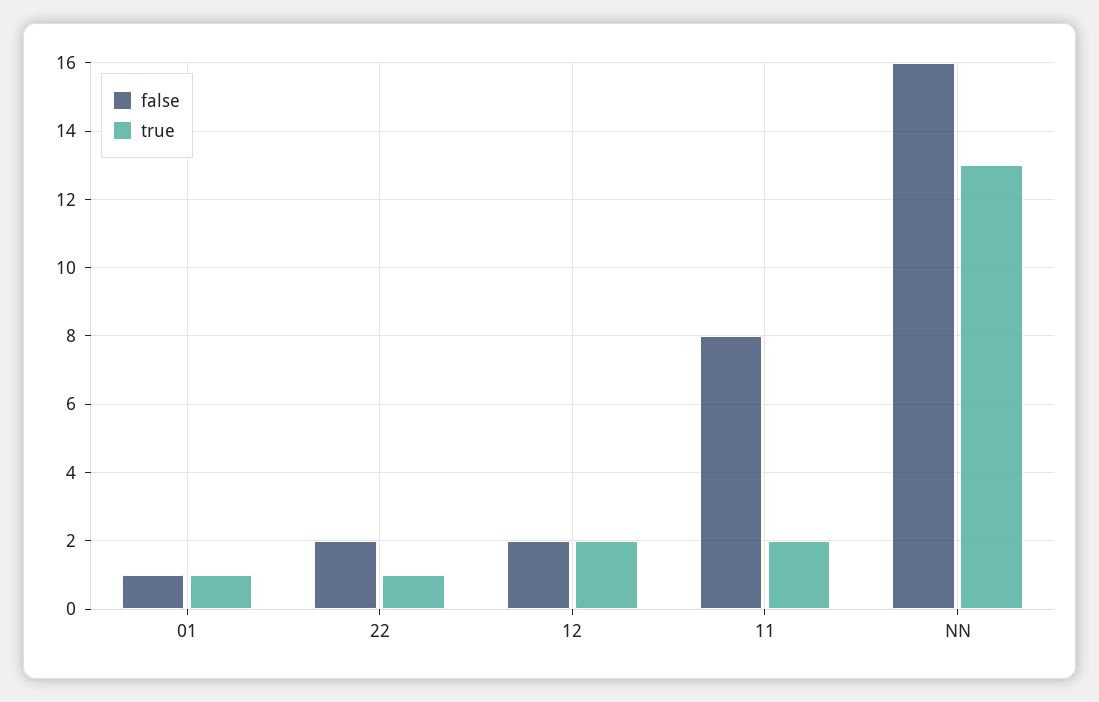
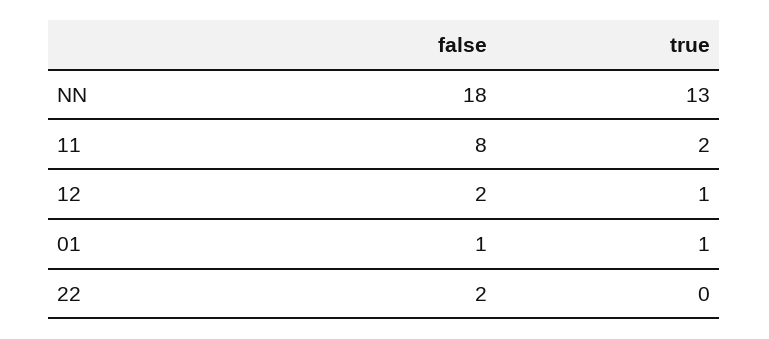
  {
    "false": {
      "01": 1,
      "22": 2,
      "12": 2,
      "11": 8,
-     "NN": 16
+     "NN": 18
    },
    "true": {
      "01": 1,
-     "22": 1,
+     "22": 0,
-     "12": 2,
+     "12": 1,
      "11": 2,
      "NN": 13
    }
  }

